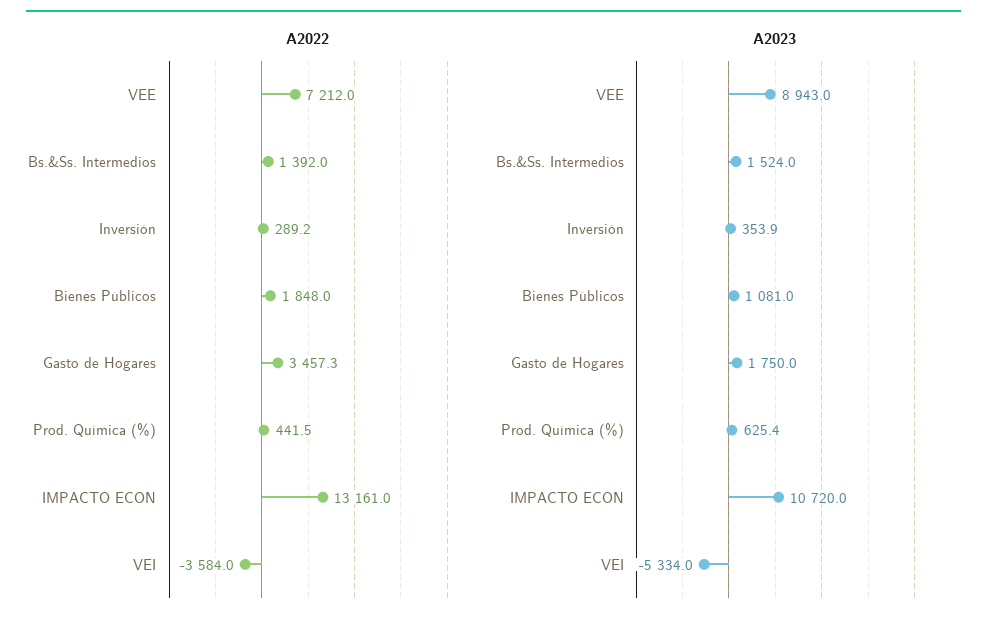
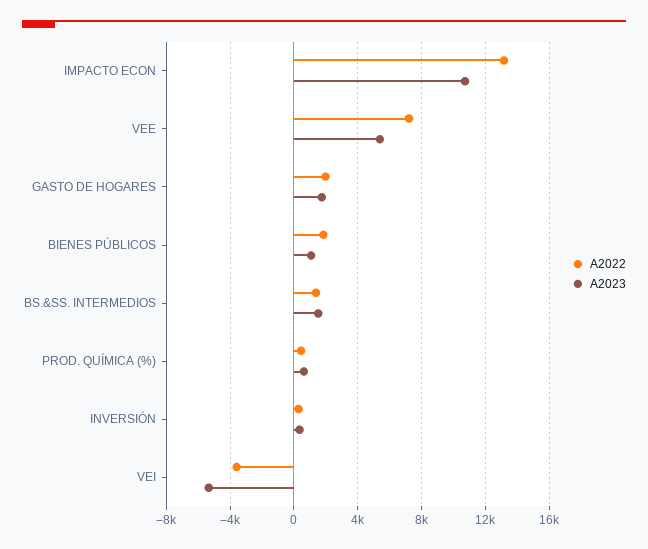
  {
    "A2022": {
      "VEE": 7212,
      "Bs.&Ss. Intermedios": 1392,
      "Inversión": 289.2,
      "Bienes Públicos": 1848,
-     "Gasto de Hogares": 3457.3,
+     "Gasto de Hogares": 2000,
      "Prod. Química (%)": 441.5,
      "IMPACTO ECON": 13161,
      "VEI": -3584
    },
    "A2023": {
-     "VEE": 8943,
+     "VEE": 5500,
      "Bs.&Ss. Intermedios": 1524,
      "Inversión": 353.9,
      "Bienes Públicos": 1081,
      "Gasto de Hogares": 1750,
      "Prod. Química (%)": 625.4,
      "IMPACTO ECON": 10720,
      "VEI": -5334
    }
  }

